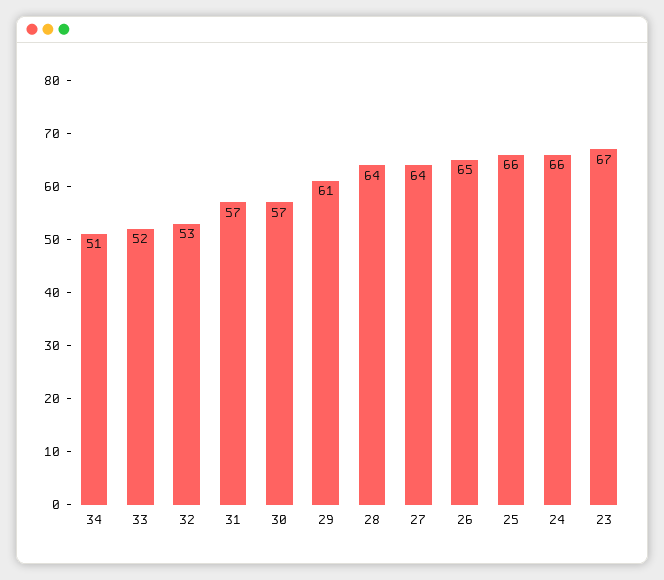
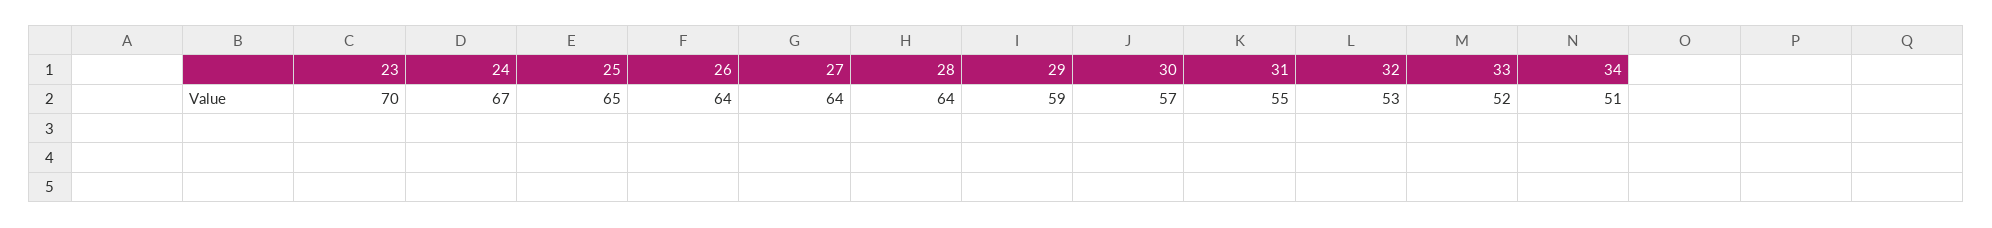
  {
    "34": 51,
    "33": 52,
    "32": 53,
-   "31": 57,
+   "31": 55,
    "30": 57,
-   "29": 61,
+   "29": 59,
    "28": 64,
    "27": 64,
-   "26": 65,
+   "26": 64,
-   "25": 66,
+   "25": 65,
-   "24": 66,
+   "24": 67,
-   "23": 67
+   "23": 70
  }

